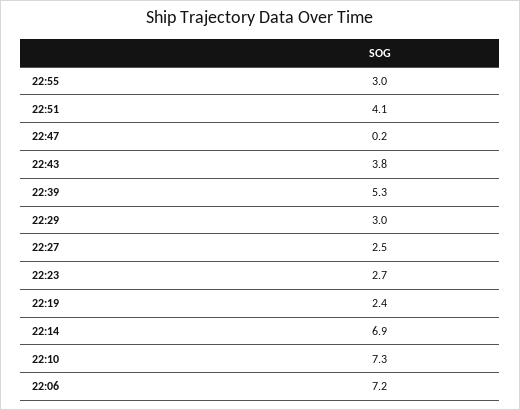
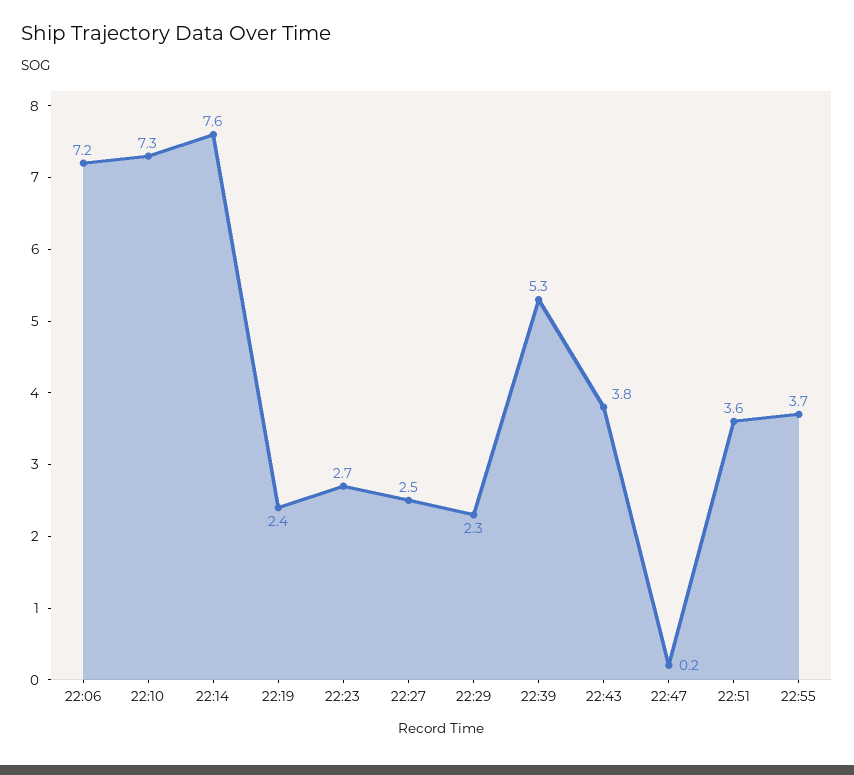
  {
-   "22:55": 3,
+   "22:55": 3.7,
-   "22:51": 4.1,
+   "22:51": 3.6,
    "22:47": 0.2,
    "22:43": 3.8,
    "22:39": 5.3,
-   "22:29": 3,
+   "22:29": 2.3,
    "22:27": 2.5,
    "22:23": 2.7,
    "22:19": 2.4,
-   "22:14": 6.9,
+   "22:14": 7.6,
    "22:10": 7.3,
    "22:06": 7.2
  }

